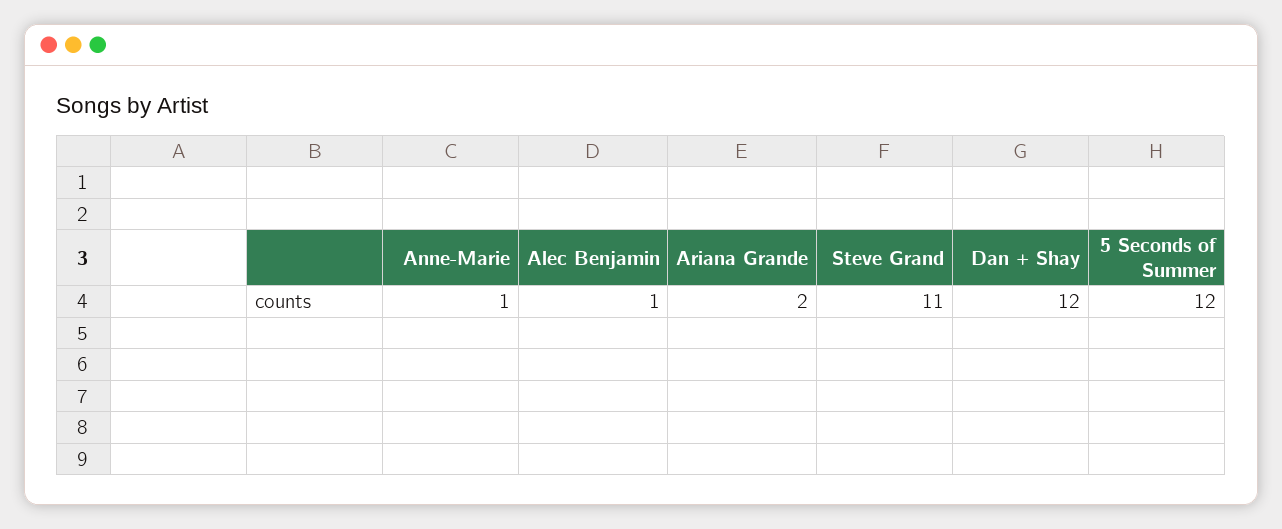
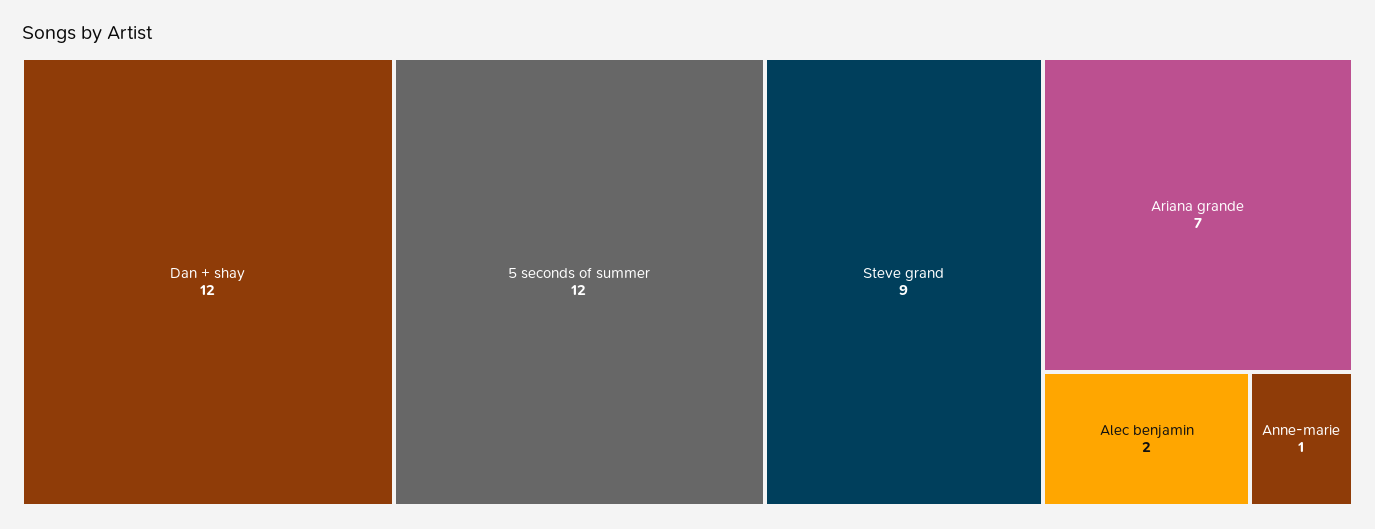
  {
    "Anne-Marie": 1,
-   "Alec Benjamin": 1,
+   "Alec Benjamin": 2,
-   "Ariana Grande": 2,
+   "Ariana Grande": 7,
-   "Steve Grand": 11,
+   "Steve Grand": 9,
    "Dan + Shay": 12,
    "5 Seconds of Summer": 12
  }

